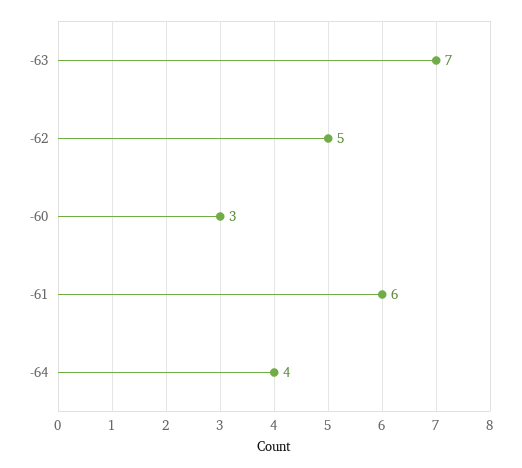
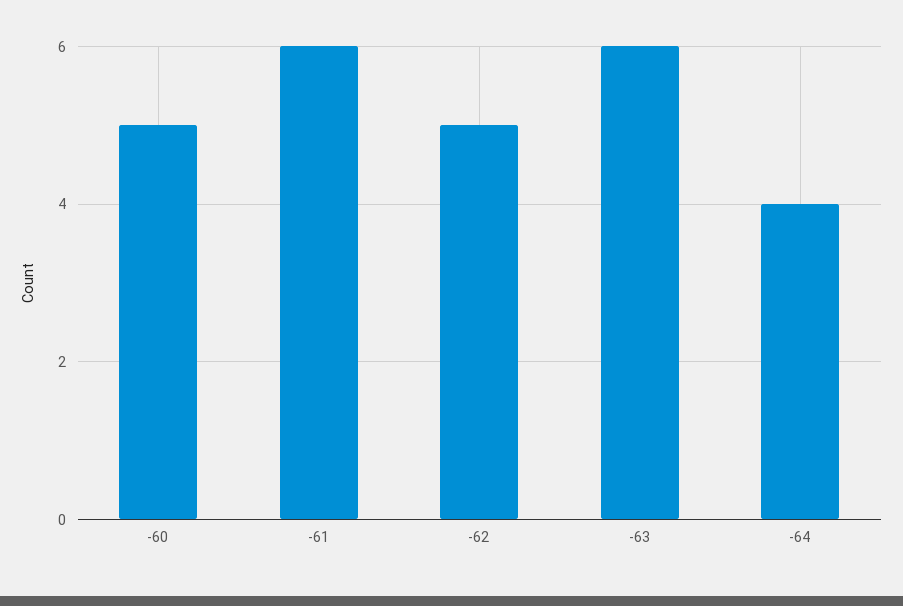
  {
-   "-63": 7,
+   "-63": 6,
    "-62": 5,
-   "-60": 3,
+   "-60": 5,
    "-61": 6,
    "-64": 4
  }

